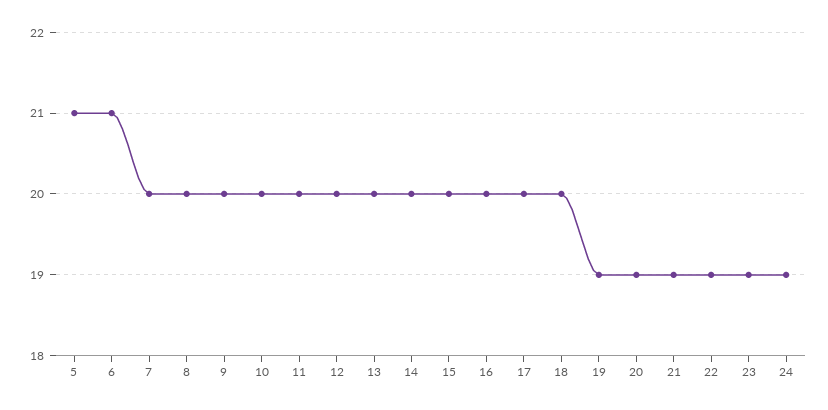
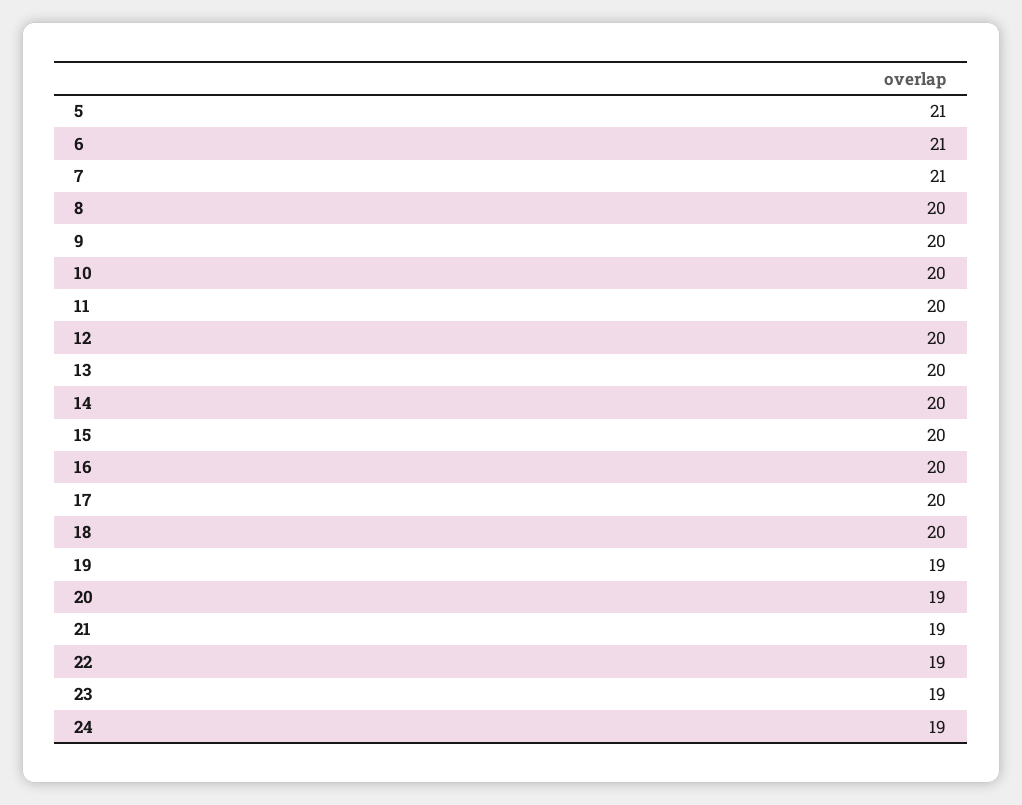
  {
    "5": 21,
    "6": 21,
-   "7": 20,
+   "7": 21,
    "8": 20,
    "9": 20,
    "10": 20,
    "11": 20,
    "12": 20,
    "13": 20,
    "14": 20,
    "15": 20,
    "16": 20,
    "17": 20,
    "18": 20,
    "19": 19,
    "20": 19,
    "21": 19,
    "22": 19,
    "23": 19,
    "24": 19
  }

